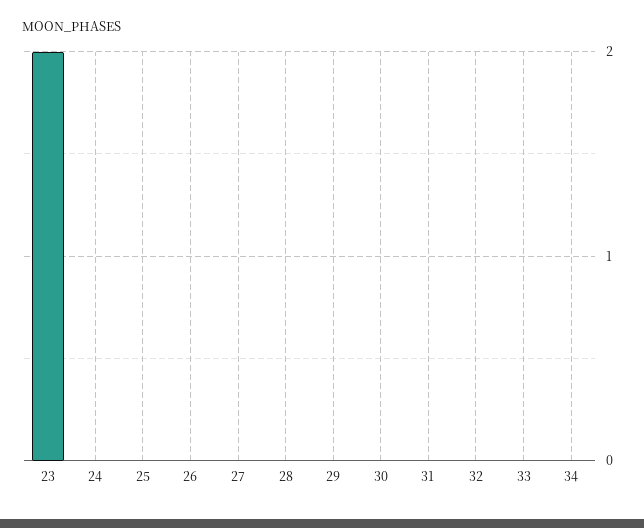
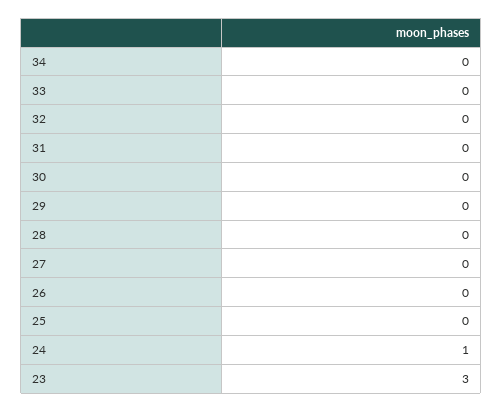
  {
-   "23": 2,
+   "23": 3,
-   "24": 0,
+   "24": 1,
    "25": 0,
    "26": 0,
    "27": 0,
    "28": 0,
    "29": 0,
    "30": 0,
    "31": 0,
    "32": 0,
    "33": 0,
    "34": 0
  }

